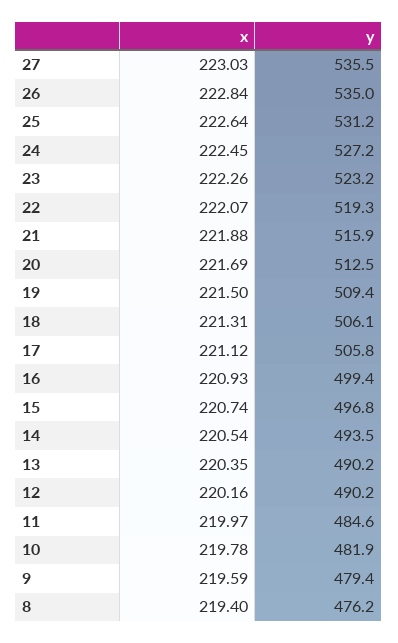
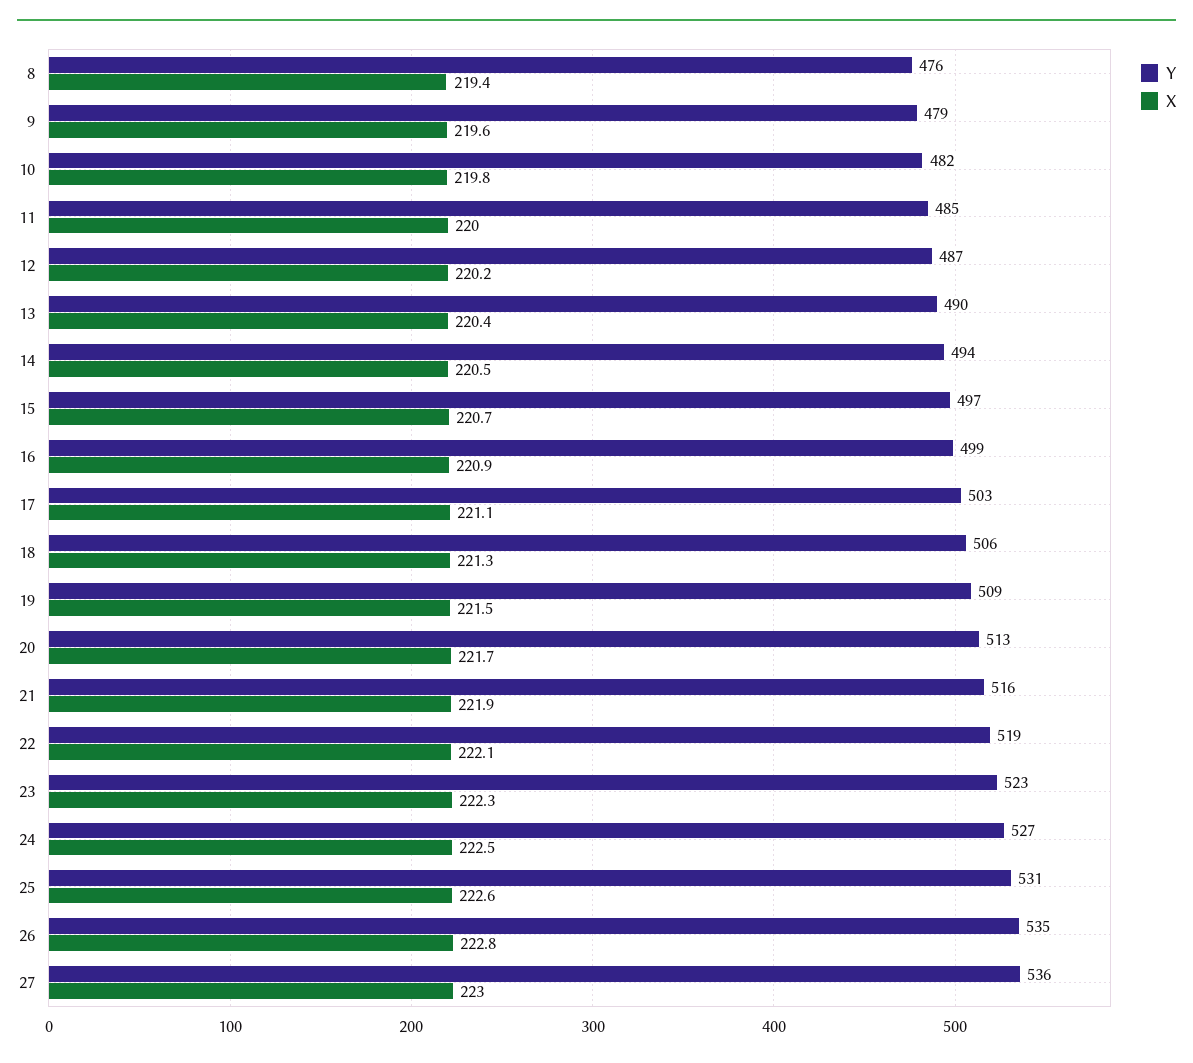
  {
    "x": {
      "27": 223.03,
      "26": 222.84,
      "25": 222.64,
      "24": 222.45,
      "23": 222.26,
      "22": 222.07,
      "21": 221.88,
      "20": 221.69,
      "19": 221.5,
      "18": 221.31,
      "17": 221.12,
      "16": 220.93,
      "15": 220.74,
      "14": 220.54,
      "13": 220.35,
      "12": 220.16,
      "11": 219.97,
      "10": 219.78,
      "9": 219.59,
      "8": 219.4
    },
    "y": {
      "27": 535.5,
      "26": 535,
      "25": 531.2,
      "24": 527.2,
      "23": 523.2,
      "22": 519.3,
      "21": 515.9,
      "20": 512.5,
      "19": 509.4,
      "18": 506.1,
-     "17": 505.8,
+     "17": 503,
      "16": 499.4,
      "15": 496.8,
      "14": 493.5,
      "13": 490.2,
-     "12": 490.2,
+     "12": 487,
      "11": 484.6,
      "10": 481.9,
      "9": 479.4,
      "8": 476.2
    }
  }

